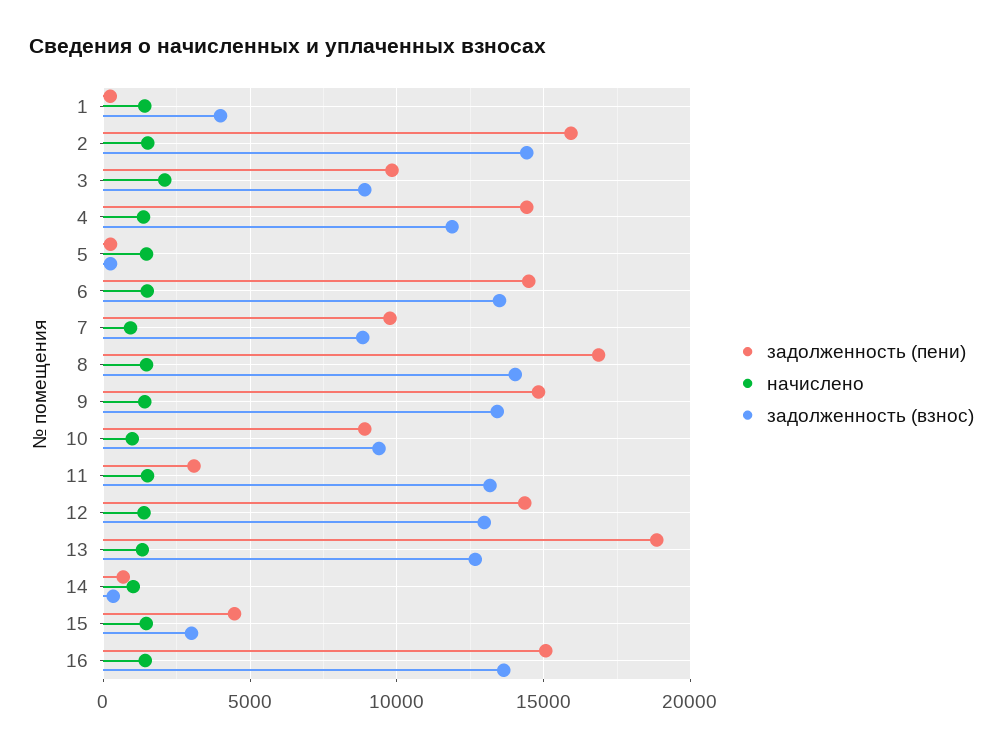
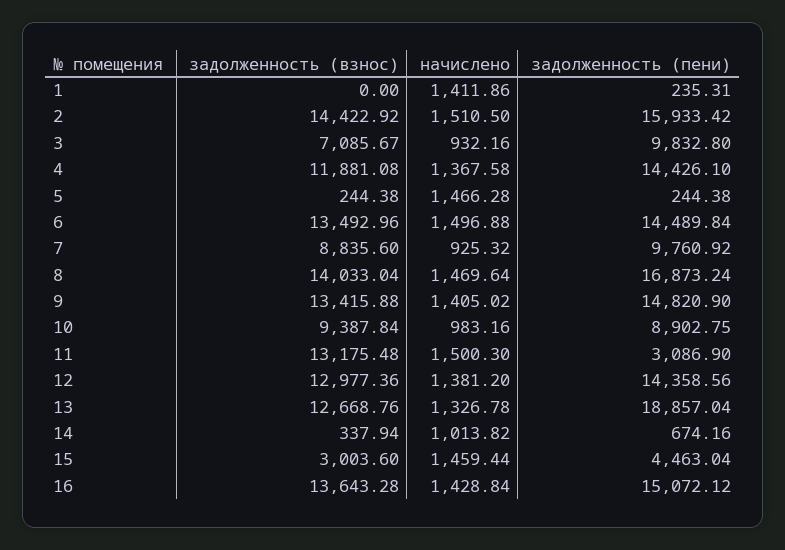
  {
    "задолженность (пени)": {
      "1": 235.31,
      "2": 15933.42,
      "3": 9832.8,
      "4": 14426.1,
      "5": 244.38,
      "6": 14489.84,
      "7": 9760.92,
      "8": 16873.24,
      "9": 14820.9,
      "10": 8902.75,
      "11": 3086.9,
      "12": 14358.56,
      "13": 18857.04,
      "14": 674.16,
      "15": 4463.04,
      "16": 15072.12
    },
    "начислено": {
      "1": 1411.86,
      "2": 1510.5,
-     "3": 2000,
+     "3": 932.16,
      "4": 1367.58,
      "5": 1466.28,
      "6": 1496.88,
      "7": 925.32,
      "8": 1469.64,
      "9": 1405.02,
      "10": 983.16,
      "11": 1500.3,
      "12": 1381.2,
      "13": 1326.78,
      "14": 1013.82,
      "15": 1459.44,
      "16": 1428.84
    },
    "задолженность (взнос)": {
-     "1": 4000,
+     "1": 0,
      "2": 14422.92,
-     "3": 9000,
+     "3": 7085.67,
      "4": 11881.08,
      "5": 244.38,
      "6": 13492.96,
      "7": 8835.6,
      "8": 14033.04,
      "9": 13415.88,
      "10": 9387.84,
      "11": 13175.48,
      "12": 12977.36,
      "13": 12668.76,
      "14": 337.94,
      "15": 3003.6,
      "16": 13643.28
    }
  }

